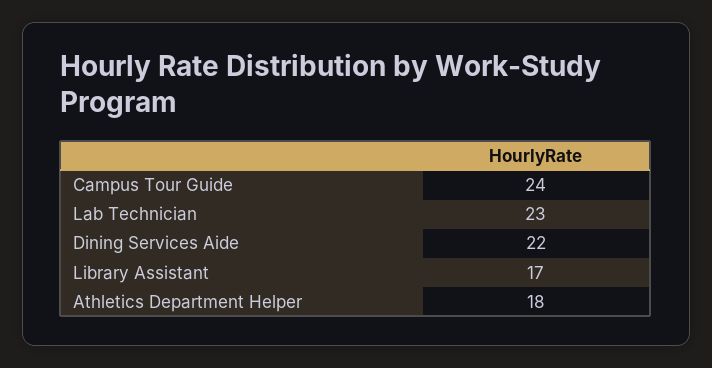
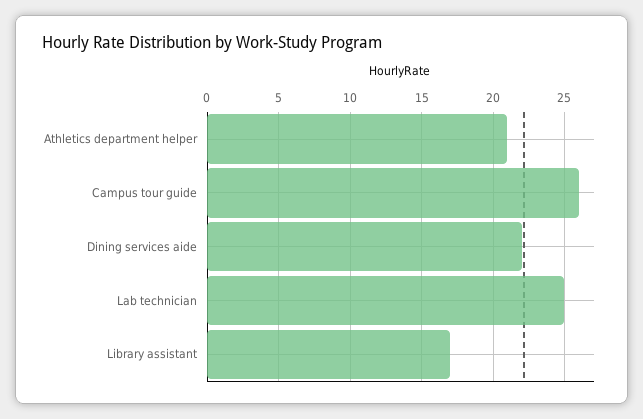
  {
-   "Campus Tour Guide": 24,
+   "Campus Tour Guide": 26,
-   "Lab Technician": 23,
+   "Lab Technician": 25,
    "Dining Services Aide": 22,
    "Library Assistant": 17,
-   "Athletics Department Helper": 18
+   "Athletics Department Helper": 21
  }

